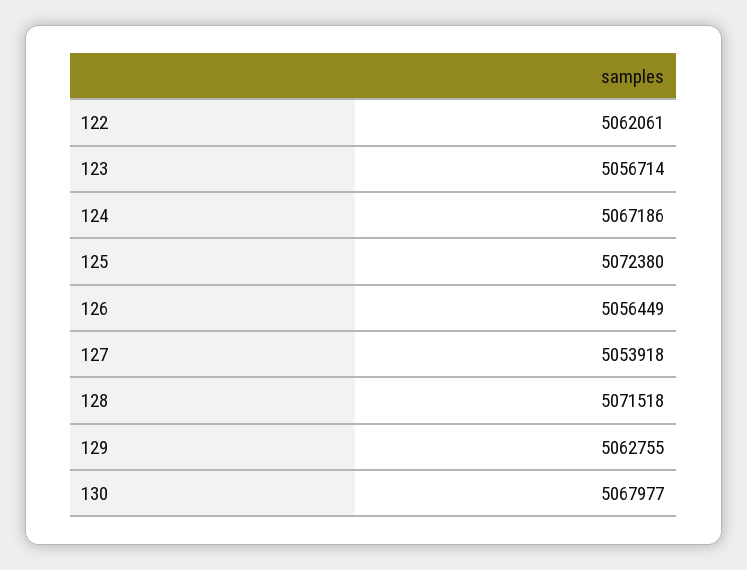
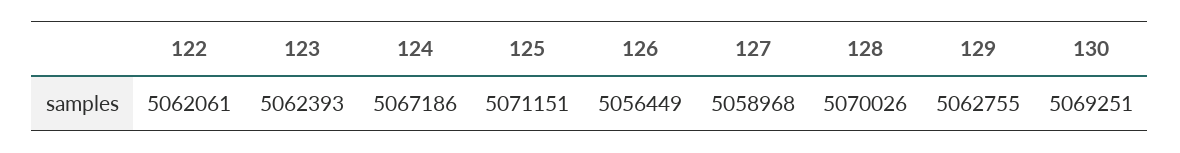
  {
    "122": 5062061,
-   "123": 5056714,
+   "123": 5062393,
    "124": 5067186,
-   "125": 5072380,
+   "125": 5071151,
    "126": 5056449,
-   "127": 5053918,
+   "127": 5058968,
-   "128": 5071518,
+   "128": 5070026,
    "129": 5062755,
-   "130": 5067977
+   "130": 5069251
  }

